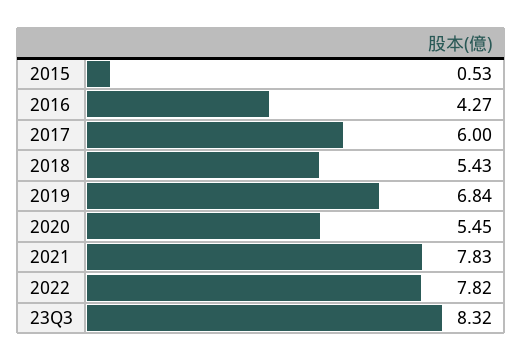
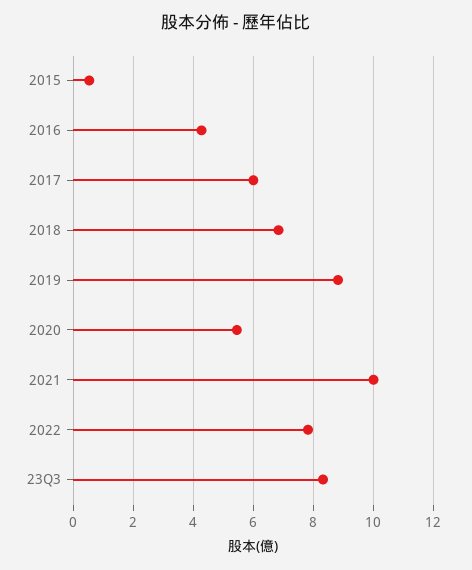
  {
    "2015": 0.53,
    "2016": 4.27,
    "2017": 6,
-   "2018": 5.43,
+   "2018": 6.8,
-   "2019": 6.84,
+   "2019": 8.8,
    "2020": 5.45,
-   "2021": 7.83,
+   "2021": 10,
    "2022": 7.82,
    "23Q3": 8.32
  }

